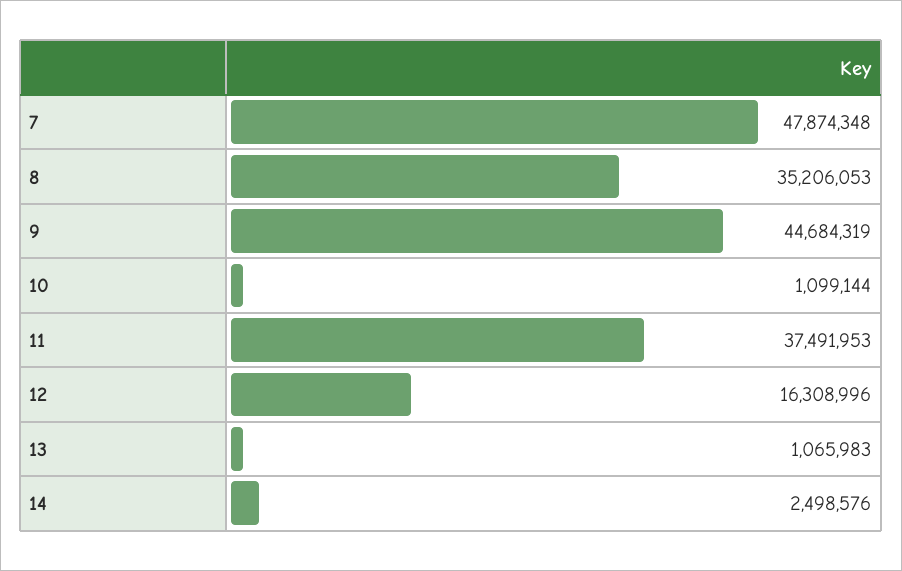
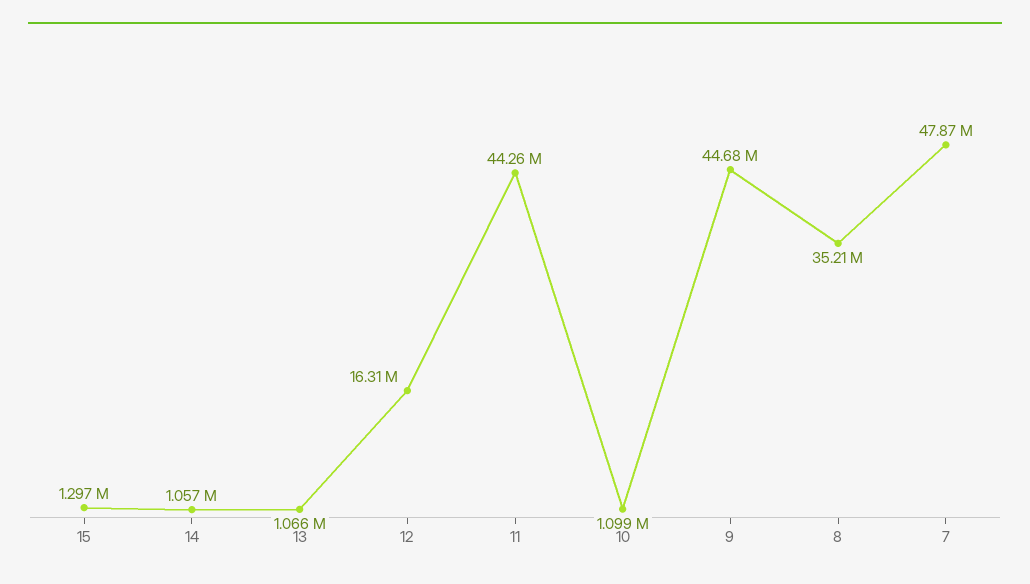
  {
    "7": 47874348,
    "8": 35206053,
    "9": 44684319,
    "10": 1099144,
-   "11": 37491953,
+   "11": 44260000,
    "12": 16308996,
    "13": 1065983,
-   "14": 2498576
+   "14": 1057000,
+   "15": 1297000
  }

